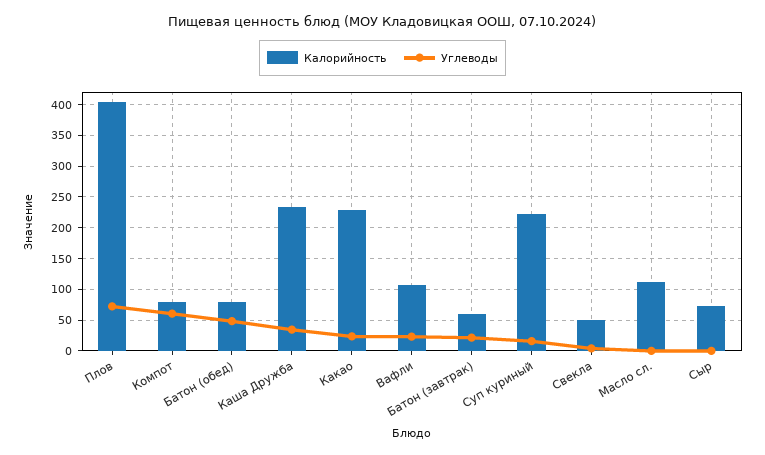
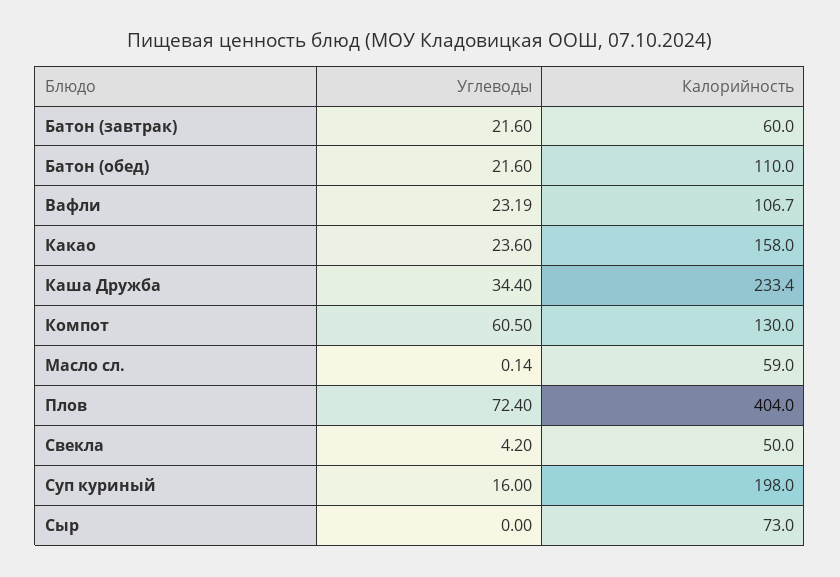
  {
    "Калорийность": {
      "Плов": 404,
-     "Компот": 80,
+     "Компот": 130,
-     "Батон (обед)": 80,
+     "Батон (обед)": 110,
      "Каша Дружба": 233.4,
-     "Какао": 230,
+     "Какао": 158,
      "Вафли": 106.7,
      "Батон (завтрак)": 60,
-     "Суп куриный": 220,
+     "Суп куриный": 198,
      "Свекла": 50,
-     "Масло сл.": 110,
+     "Масло сл.": 59,
      "Сыр": 73
    },
    "Углеводы": {
      "Плов": 72.4,
      "Компот": 60.5,
-     "Батон (обед)": 50,
+     "Батон (обед)": 21.6,
      "Каша Дружба": 34.4,
      "Какао": 23.6,
      "Вафли": 23.19,
      "Батон (завтрак)": 21.6,
      "Суп куриный": 16,
      "Свекла": 4.2,
      "Масло сл.": 0.14,
      "Сыр": 0
    }
  }

